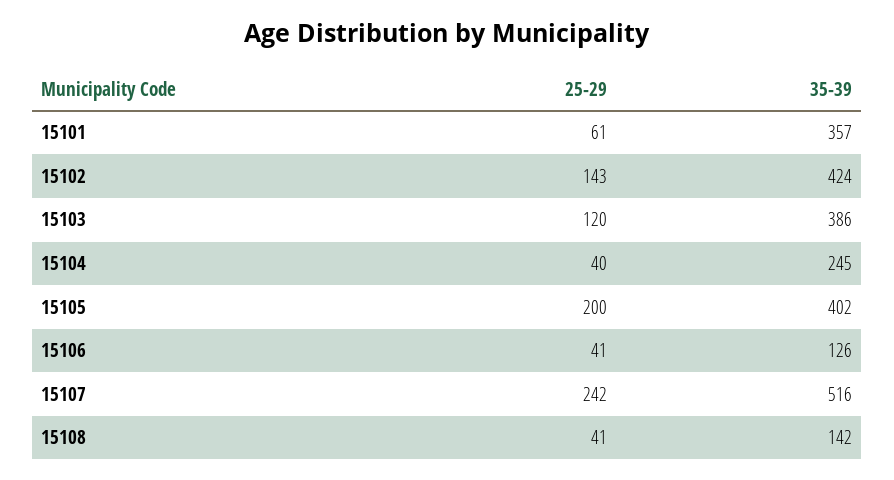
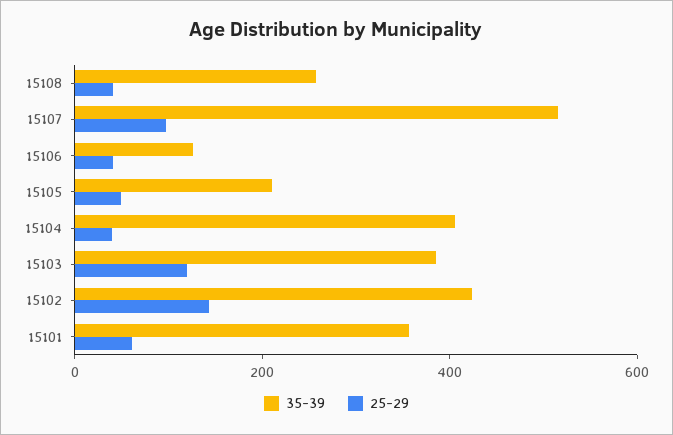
  {
    "25-29": {
      "15101": 61,
      "15102": 143,
      "15103": 120,
      "15104": 40,
-     "15105": 200,
+     "15105": 50,
      "15106": 41,
-     "15107": 242,
+     "15107": 100,
      "15108": 41
    },
    "35-39": {
      "15101": 357,
      "15102": 424,
      "15103": 386,
-     "15104": 245,
+     "15104": 400,
-     "15105": 402,
+     "15105": 200,
      "15106": 126,
      "15107": 516,
-     "15108": 142
+     "15108": 250
    }
  }

